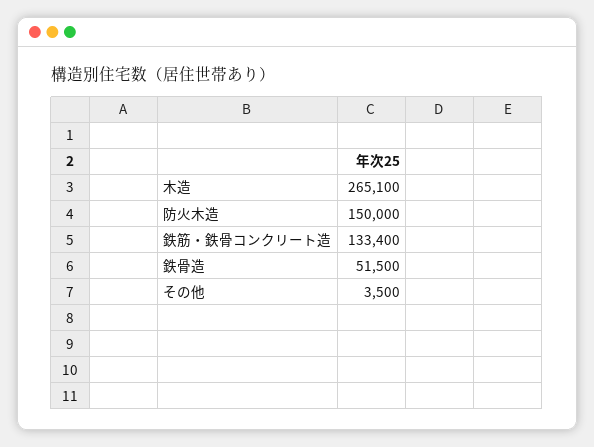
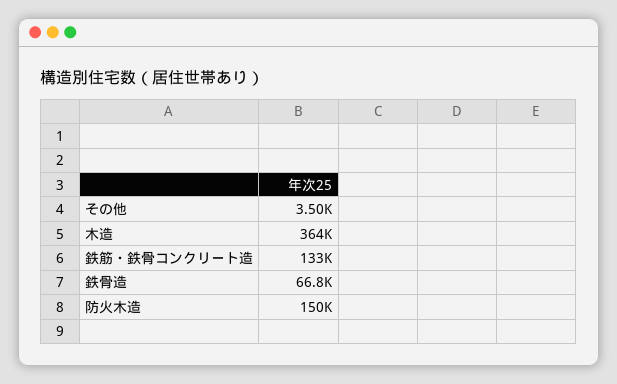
  {
-   "木造": 265100,
+   "木造": 364000,
    "防火木造": 150000,
    "鉄筋・鉄骨コンクリート造": 133400,
-   "鉄骨造": 51500,
+   "鉄骨造": 66800,
    "その他": 3500
  }

